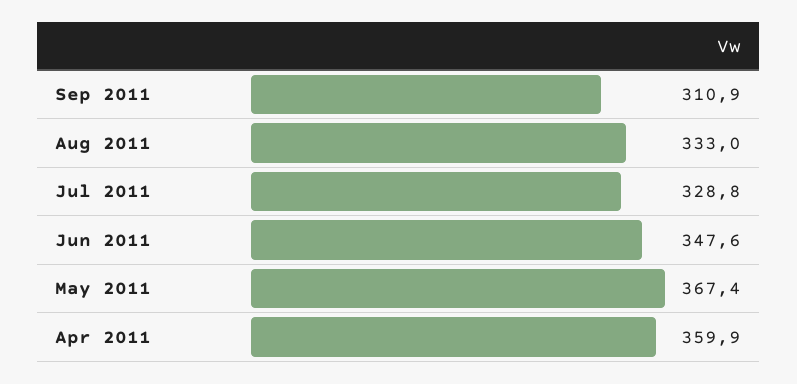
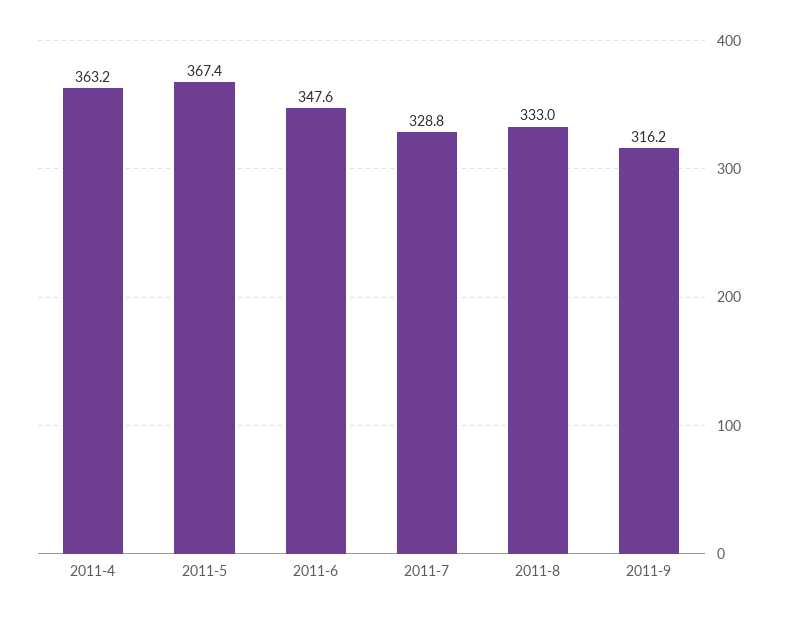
  {
-   "Sep 2011": 310.9,
+   "Sep 2011": 316.2,
    "Aug 2011": 333,
    "Jul 2011": 328.8,
    "Jun 2011": 347.6,
    "May 2011": 367.4,
-   "Apr 2011": 359.9
+   "Apr 2011": 363.2
  }

